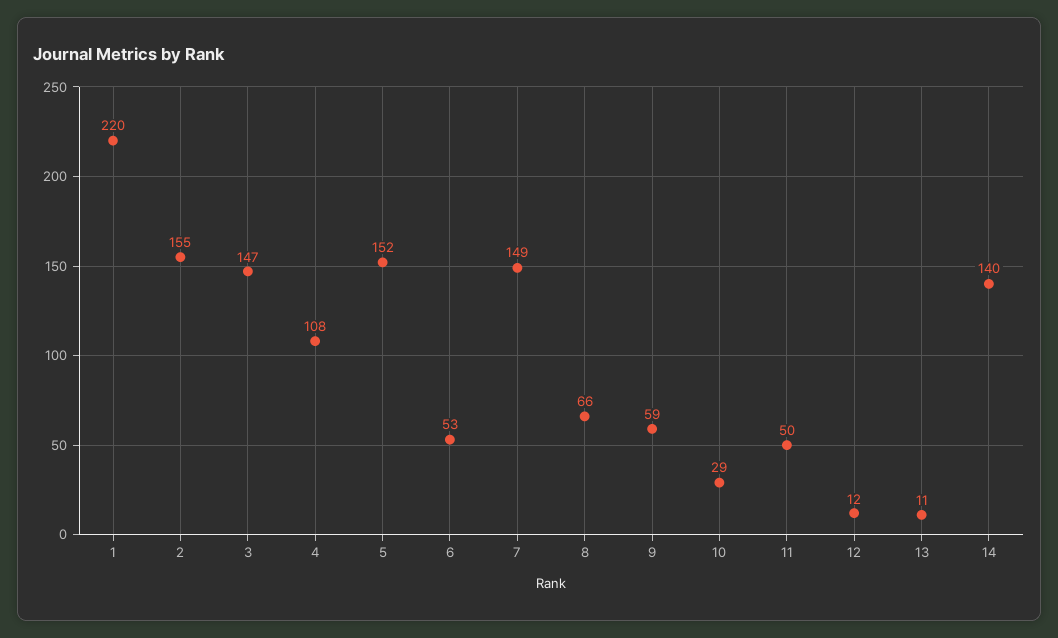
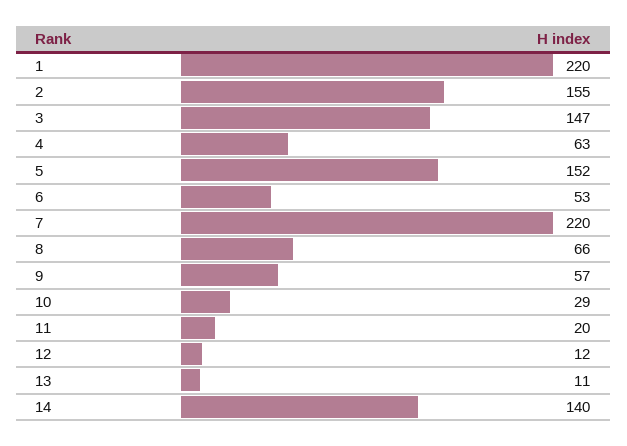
  {
    "1": 220,
    "2": 155,
    "3": 147,
-   "4": 108,
+   "4": 63,
    "5": 152,
    "6": 53,
-   "7": 149,
+   "7": 220,
    "8": 66,
-   "9": 59,
+   "9": 57,
    "10": 29,
-   "11": 50,
+   "11": 20,
    "12": 12,
    "13": 11,
    "14": 140
  }

